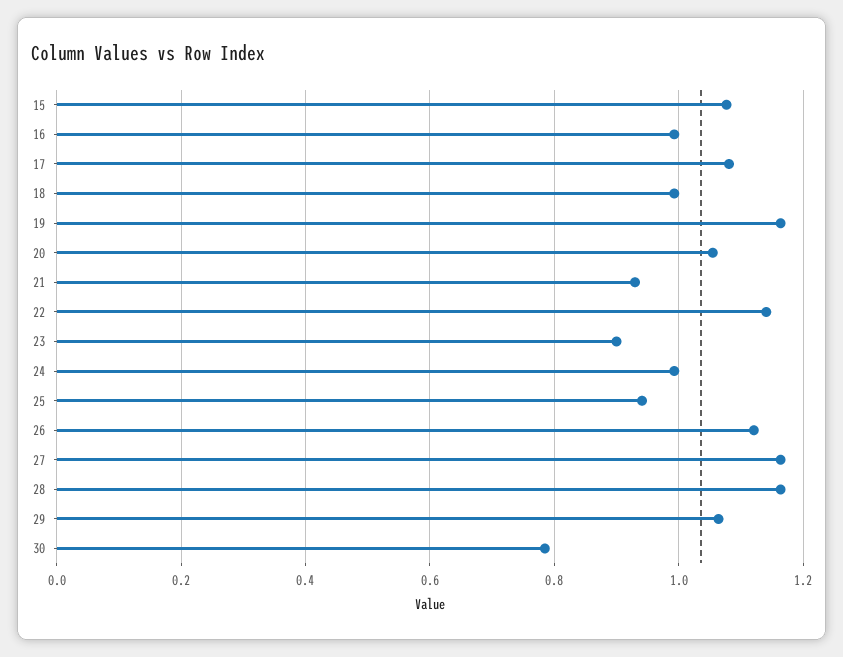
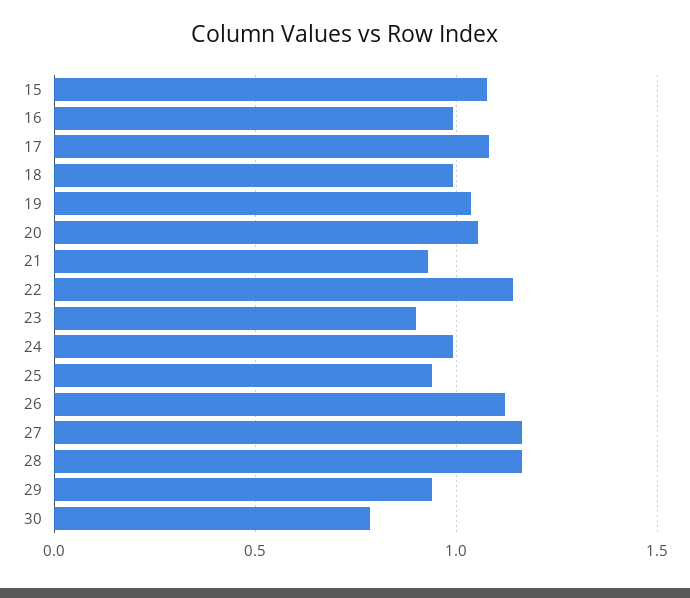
  {
    "15": 1.08,
    "16": 1,
    "17": 1.08,
    "18": 1,
-   "19": 1.16,
+   "19": 1.05,
    "20": 1.06,
    "21": 0.94,
    "22": 1.14,
    "23": 0.9,
    "24": 1,
    "25": 0.94,
    "26": 1.12,
    "27": 1.16,
    "28": 1.16,
-   "29": 1.06,
+   "29": 0.95,
    "30": 0.78
  }

